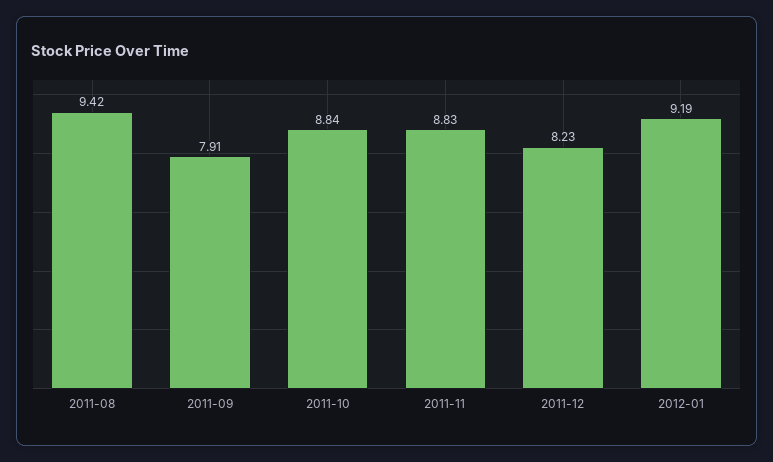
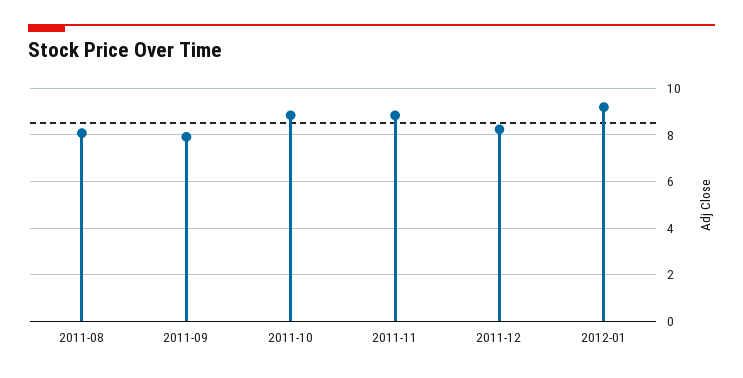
  {
-   "2011-08": 9.42,
+   "2011-08": 8,
    "2011-09": 7.91,
    "2011-10": 8.84,
    "2011-11": 8.83,
    "2011-12": 8.23,
    "2012-01": 9.19
  }

